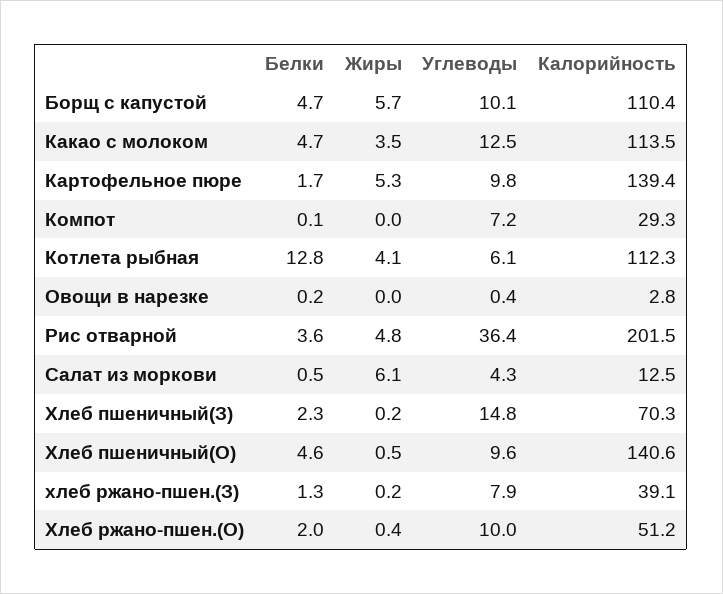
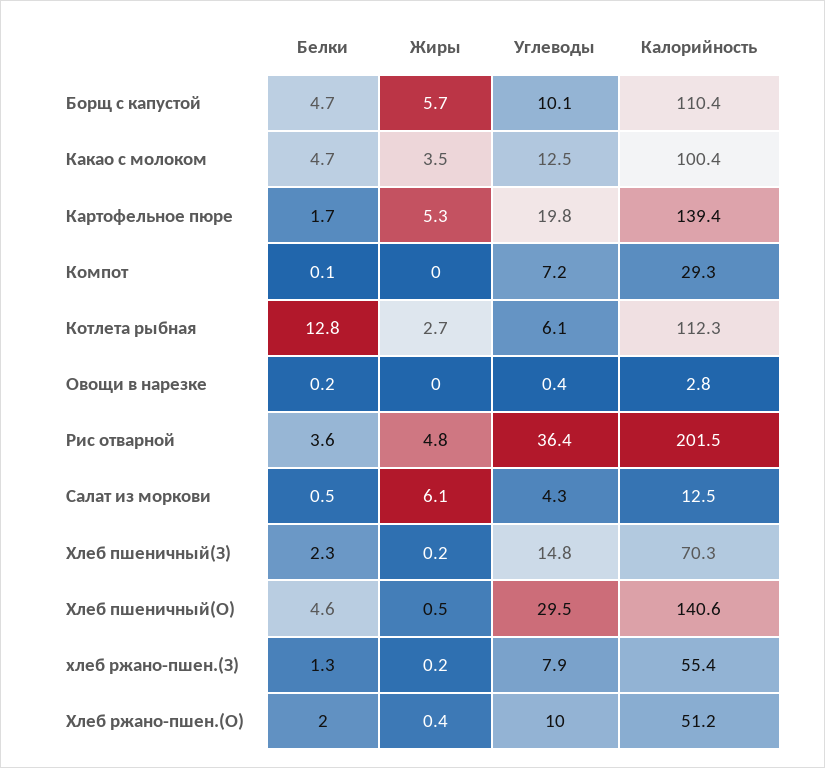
  {
    "Белки": {
      "Борщ с капустой": 4.7,
      "Какао с молоком": 4.7,
      "Картофельное пюре": 1.7,
      "Компот": 0.1,
      "Котлета рыбная": 12.8,
      "Овощи в нарезке": 0.2,
      "Рис отварной": 3.6,
      "Салат из моркови": 0.5,
      "Хлеб пшеничный(З)": 2.3,
      "Хлеб пшеничный(О)": 4.6,
      "хлеб ржано-пшен.(З)": 1.3,
      "Хлеб ржано-пшен.(О)": 2
    },
    "Жиры": {
      "Борщ с капустой": 5.7,
      "Какао с молоком": 3.5,
      "Картофельное пюре": 5.3,
      "Компот": 0,
-     "Котлета рыбная": 4.1,
+     "Котлета рыбная": 2.7,
      "Овощи в нарезке": 0,
      "Рис отварной": 4.8,
      "Салат из моркови": 6.1,
      "Хлеб пшеничный(З)": 0.2,
      "Хлеб пшеничный(О)": 0.5,
      "хлеб ржано-пшен.(З)": 0.2,
      "Хлеб ржано-пшен.(О)": 0.4
    },
    "Углеводы": {
      "Борщ с капустой": 10.1,
      "Какао с молоком": 12.5,
-     "Картофельное пюре": 9.8,
+     "Картофельное пюре": 19.8,
      "Компот": 7.2,
      "Котлета рыбная": 6.1,
      "Овощи в нарезке": 0.4,
      "Рис отварной": 36.4,
      "Салат из моркови": 4.3,
      "Хлеб пшеничный(З)": 14.8,
-     "Хлеб пшеничный(О)": 9.6,
+     "Хлеб пшеничный(О)": 29.5,
      "хлеб ржано-пшен.(З)": 7.9,
      "Хлеб ржано-пшен.(О)": 10
    },
    "Калорийность": {
      "Борщ с капустой": 110.4,
-     "Какао с молоком": 113.5,
+     "Какао с молоком": 100.4,
      "Картофельное пюре": 139.4,
      "Компот": 29.3,
      "Котлета рыбная": 112.3,
      "Овощи в нарезке": 2.8,
      "Рис отварной": 201.5,
      "Салат из моркови": 12.5,
      "Хлеб пшеничный(З)": 70.3,
      "Хлеб пшеничный(О)": 140.6,
-     "хлеб ржано-пшен.(З)": 39.1,
+     "хлеб ржано-пшен.(З)": 55.4,
      "Хлеб ржано-пшен.(О)": 51.2
    }
  }

